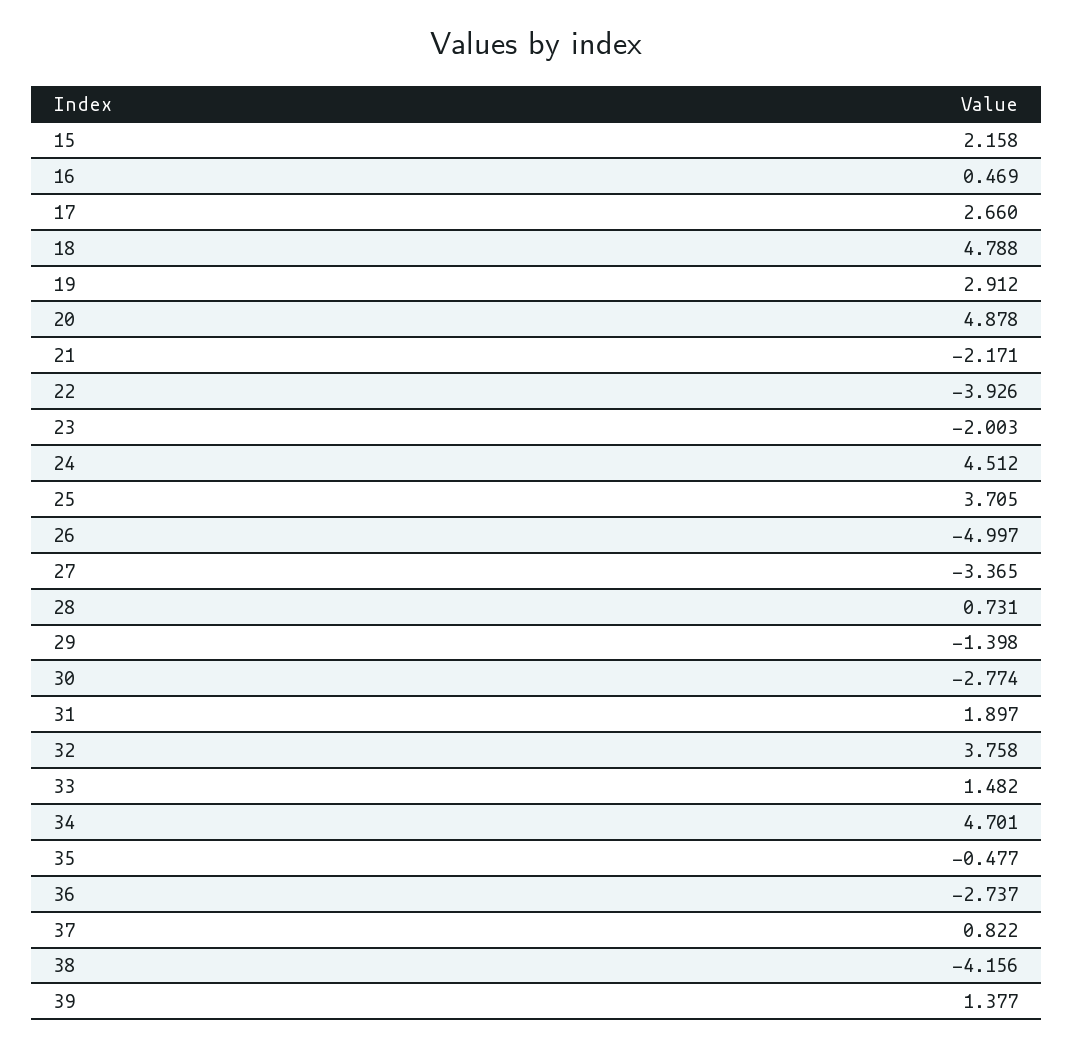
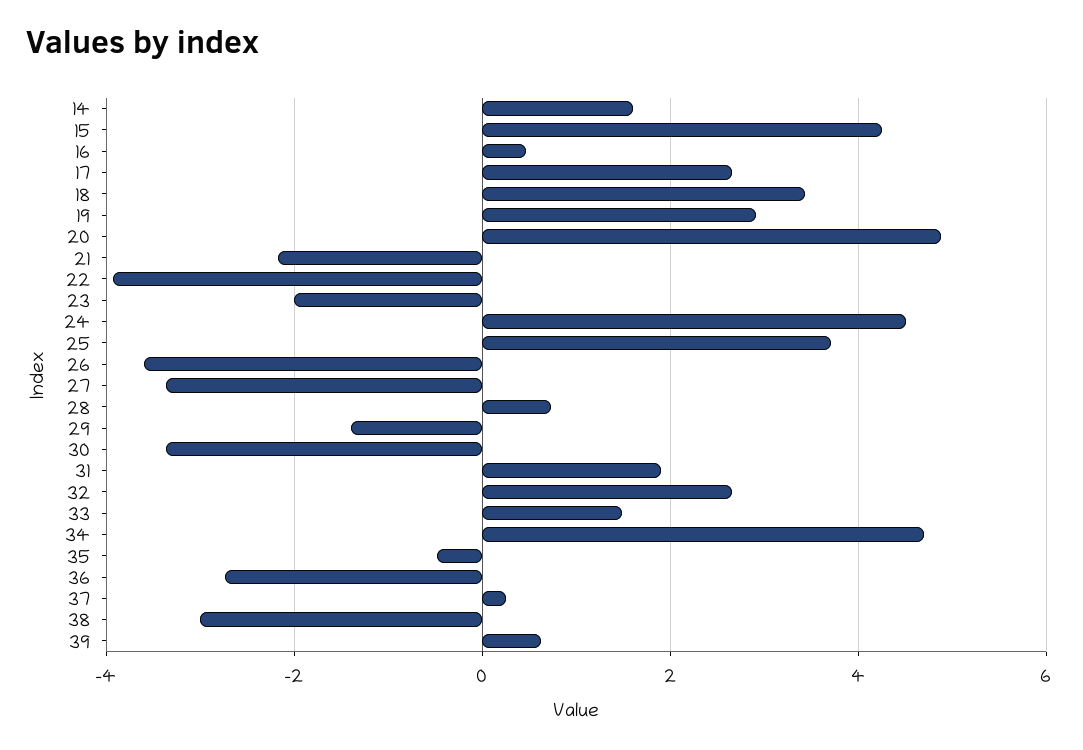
  {
-   "15": 2.158,
+   "15": 4.2,
    "16": 0.469,
    "17": 2.66,
-   "18": 4.788,
+   "18": 3.4,
    "19": 2.912,
    "20": 4.878,
    "21": -2.171,
    "22": -3.926,
    "23": -2.003,
    "24": 4.512,
    "25": 3.705,
-   "26": -4.997,
+   "26": -3.6,
    "27": -3.365,
    "28": 0.731,
    "29": -1.398,
-   "30": -2.774,
+   "30": -3.4,
    "31": 1.897,
-   "32": 3.758,
+   "32": 2.6,
    "33": 1.482,
    "34": 4.701,
    "35": -0.477,
    "36": -2.737,
-   "37": 0.822,
+   "37": 0.2,
-   "38": -4.156,
+   "38": -3,
-   "39": 1.377
+   "39": 0.6,
+   "14": 1.6
  }

